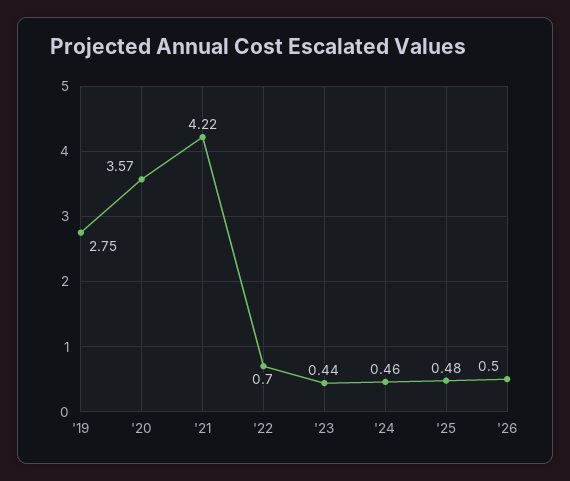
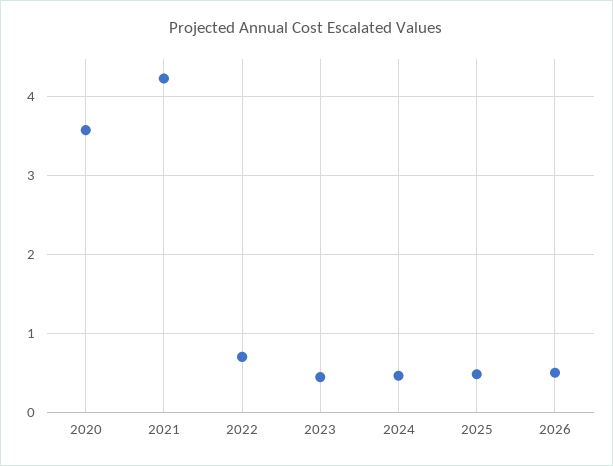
  {
-   "'19": 2.75,
    "'20": 3.57,
    "'21": 4.22,
    "'22": 0.7,
    "'23": 0.44,
    "'24": 0.46,
    "'25": 0.48,
    "'26": 0.5
  }

